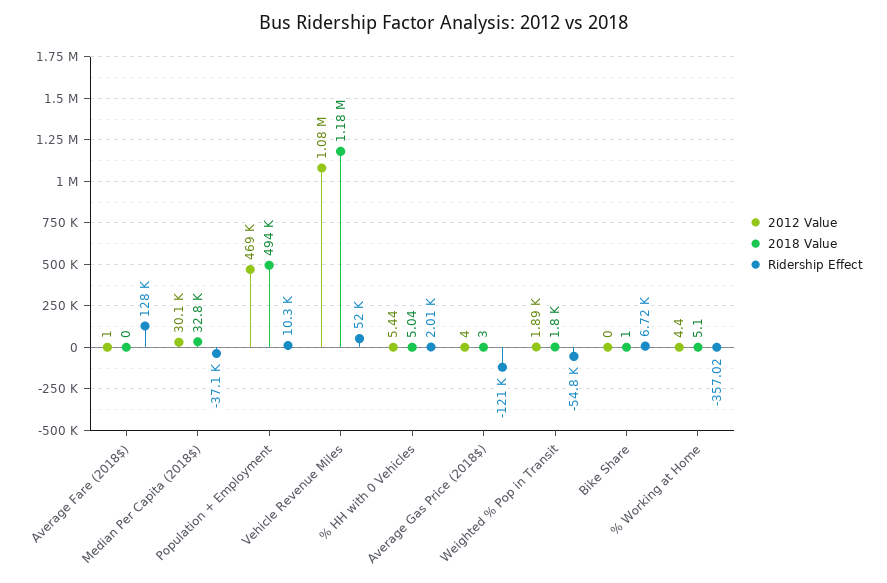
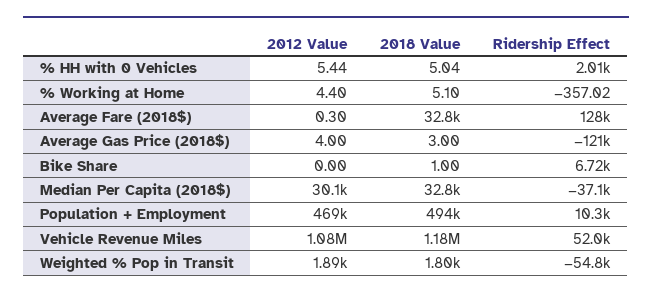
  {
    "2012 Value": {
-     "Average Fare (2018$)": 1,
+     "Average Fare (2018$)": 0.3,
      "Median Per Capita (2018$)": 30100,
      "Population + Employment": 469000,
      "Vehicle Revenue Miles": 1080000,
      "% HH with 0 Vehicles": 5.44,
      "Average Gas Price (2018$)": 4,
      "Weighted % Pop in Transit": 1890,
      "Bike Share": 0,
      "% Working at Home": 4.4
    },
    "2018 Value": {
-     "Average Fare (2018$)": 0,
+     "Average Fare (2018$)": 32800,
      "Median Per Capita (2018$)": 32800,
      "Population + Employment": 494000,
      "Vehicle Revenue Miles": 1180000,
      "% HH with 0 Vehicles": 5.04,
      "Average Gas Price (2018$)": 3,
      "Weighted % Pop in Transit": 1800,
      "Bike Share": 1,
      "% Working at Home": 5.1
    },
    "Ridership Effect": {
      "Average Fare (2018$)": 128000,
      "Median Per Capita (2018$)": -37100,
      "Population + Employment": 10300,
      "Vehicle Revenue Miles": 52000,
      "% HH with 0 Vehicles": 2010,
      "Average Gas Price (2018$)": -121000,
      "Weighted % Pop in Transit": -54800,
      "Bike Share": 6720,
      "% Working at Home": -357.02
    }
  }

